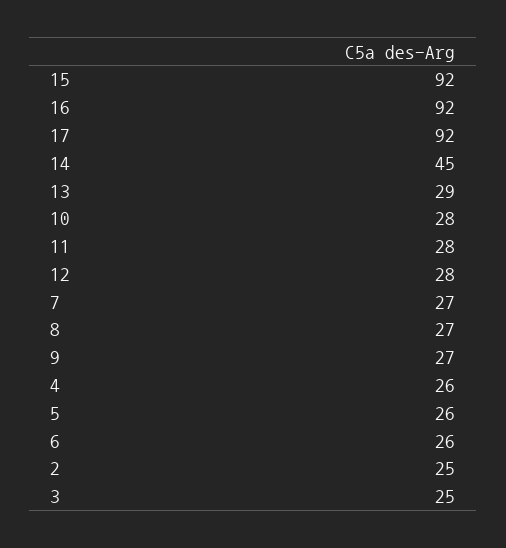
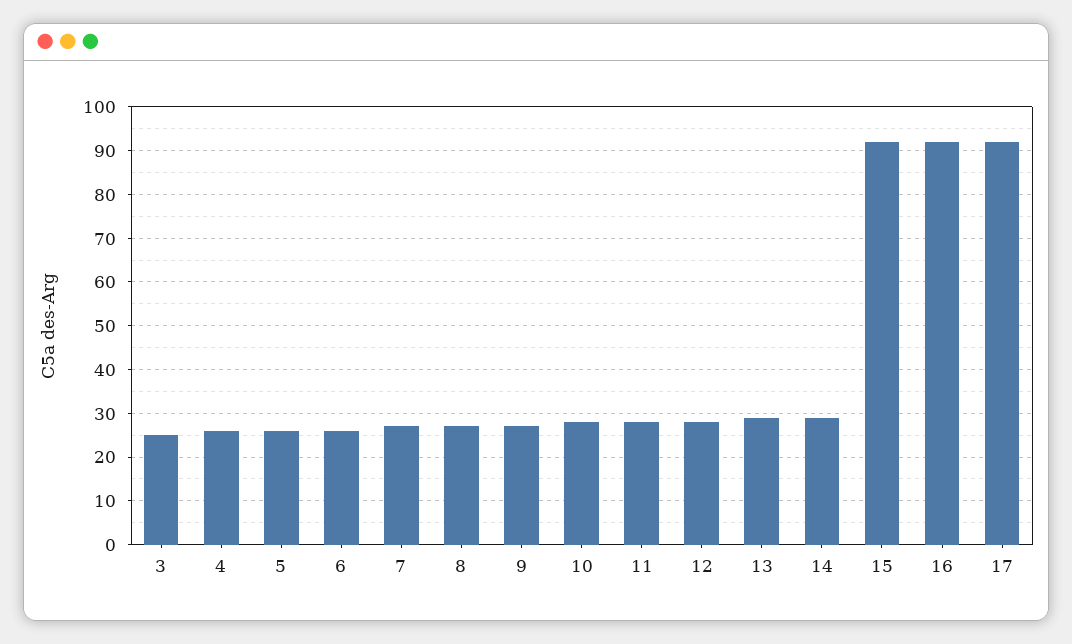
  {
    "15": 92,
    "16": 92,
    "17": 92,
-   "14": 45,
+   "14": 30,
    "13": 29,
    "10": 28,
    "11": 28,
    "12": 28,
    "7": 27,
    "8": 27,
    "9": 27,
    "4": 26,
    "5": 26,
    "6": 26,
-   "2": 25,
    "3": 25
  }

